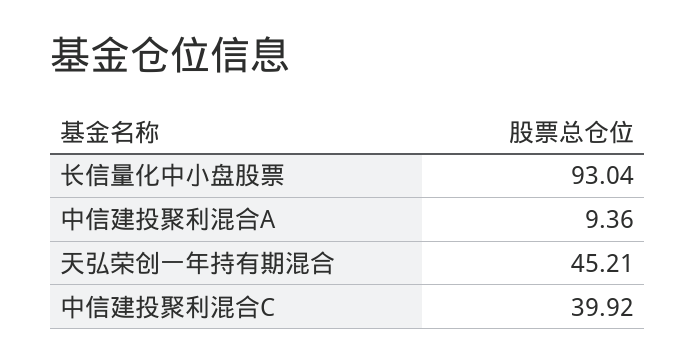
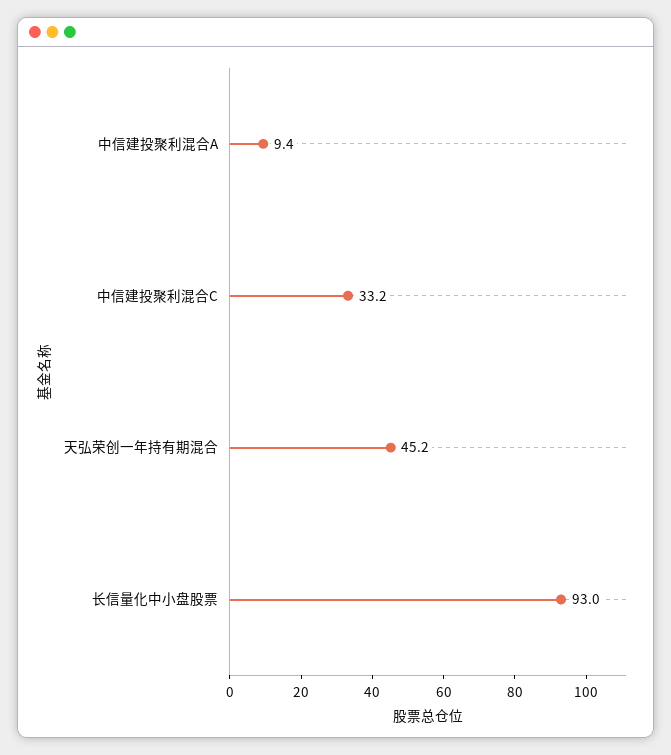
  {
    "长信量化中小盘股票": 93.04,
    "中信建投聚利混合A": 9.36,
    "天弘荣创一年持有期混合": 45.21,
-   "中信建投聚利混合C": 39.92
+   "中信建投聚利混合C": 33.2
  }

